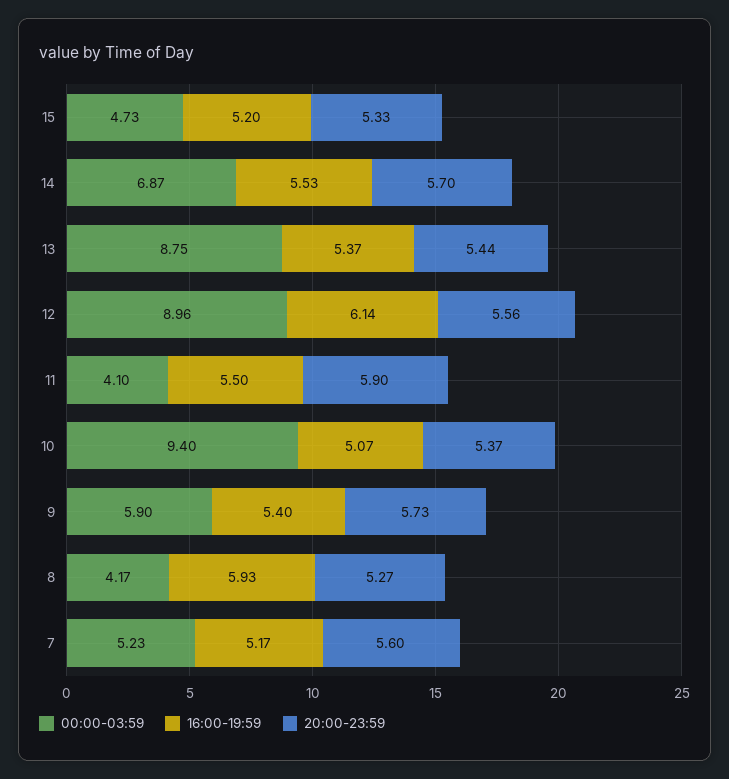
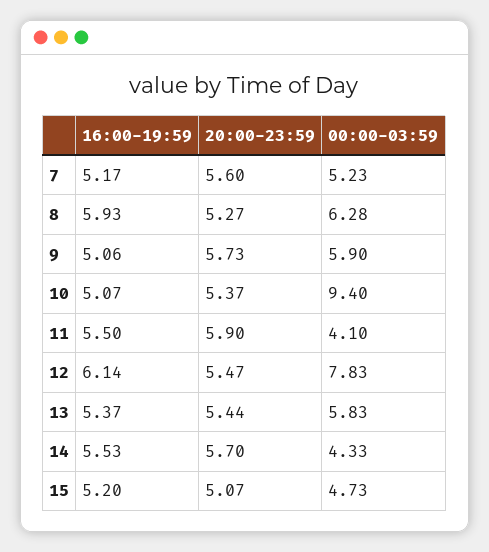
  {
    "00:00-03:59": {
      "15": 4.73,
-     "14": 6.87,
+     "14": 4.33,
-     "13": 8.75,
+     "13": 5.83,
-     "12": 8.96,
+     "12": 7.83,
      "11": 4.1,
      "10": 9.4,
      "9": 5.9,
-     "8": 4.17,
+     "8": 6.28,
      "7": 5.23
    },
    "16:00-19:59": {
      "15": 5.2,
      "14": 5.53,
      "13": 5.37,
      "12": 6.14,
      "11": 5.5,
      "10": 5.07,
-     "9": 5.4,
+     "9": 5.06,
      "8": 5.93,
      "7": 5.17
    },
    "20:00-23:59": {
-     "15": 5.33,
+     "15": 5.07,
      "14": 5.7,
      "13": 5.44,
-     "12": 5.56,
+     "12": 5.47,
      "11": 5.9,
      "10": 5.37,
      "9": 5.73,
      "8": 5.27,
      "7": 5.6
    }
  }

